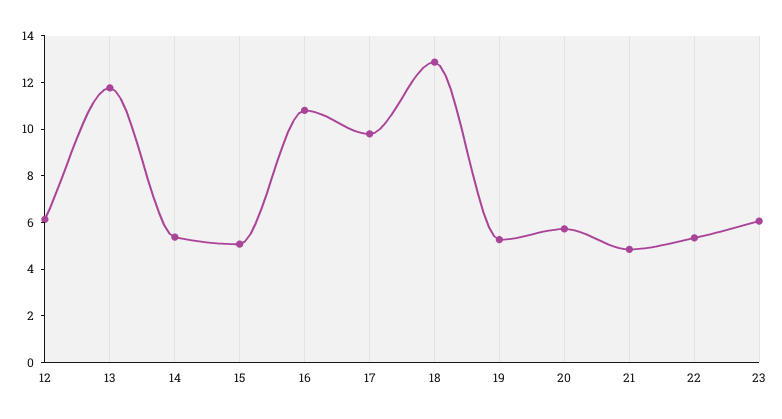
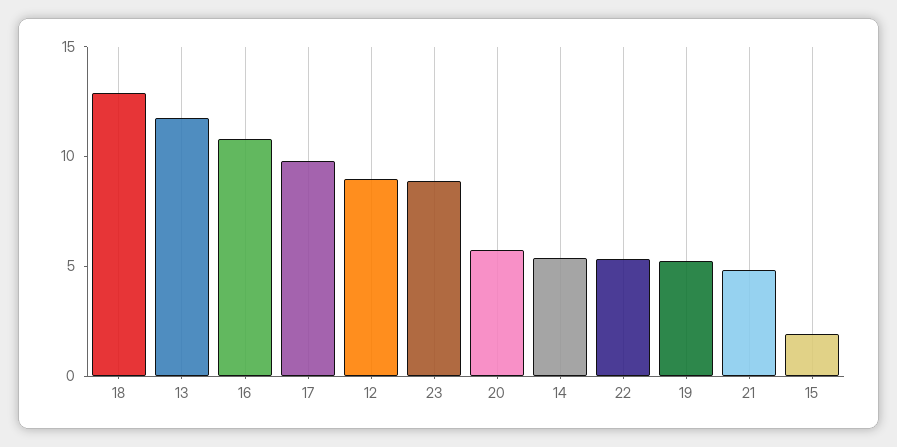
  {
-   "12": 6,
+   "12": 9,
    "13": 12,
    "14": 5.5,
-   "15": 5,
+   "15": 2,
    "16": 11,
    "17": 10,
    "18": 13,
    "19": 5.5,
    "20": 5.5,
    "21": 5,
    "22": 5.5,
-   "23": 6
+   "23": 9
  }

